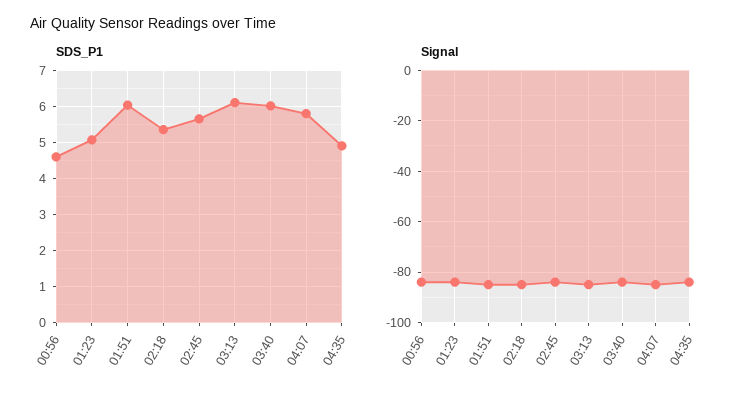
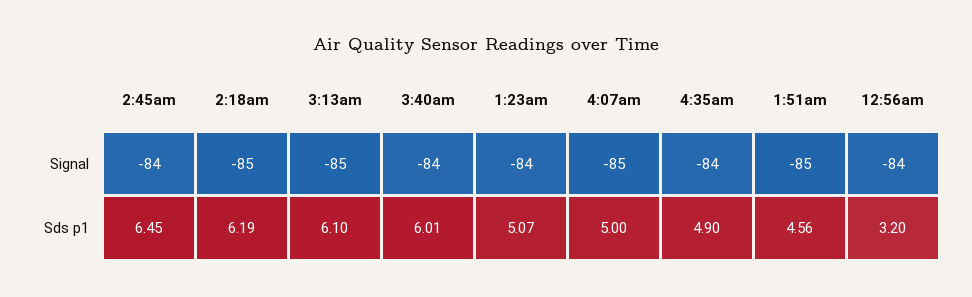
  {
    "SDS_P1": {
-     "00:56": 4.6,
+     "00:56": 3.2,
      "01:23": 5.07,
-     "01:51": 6,
+     "01:51": 4.56,
-     "02:18": 5.4,
+     "02:18": 6.19,
-     "02:45": 5.6,
+     "02:45": 6.45,
      "03:13": 6.1,
      "03:40": 6.01,
-     "04:07": 5.8,
+     "04:07": 5,
      "04:35": 4.9
    },
    "Signal": {
      "00:56": -84,
      "01:23": -84,
      "01:51": -85,
      "02:18": -85,
      "02:45": -84,
      "03:13": -85,
      "03:40": -84,
      "04:07": -85,
      "04:35": -84
    }
  }

